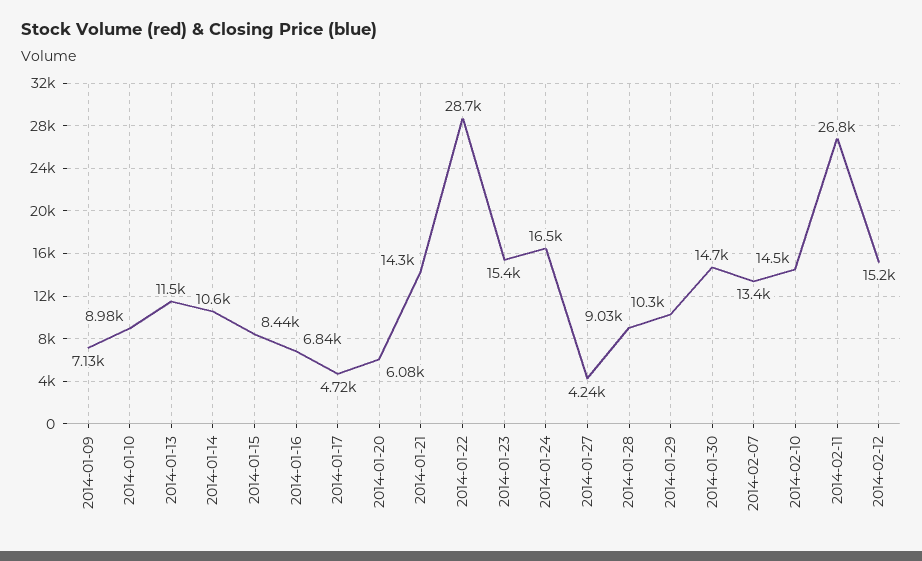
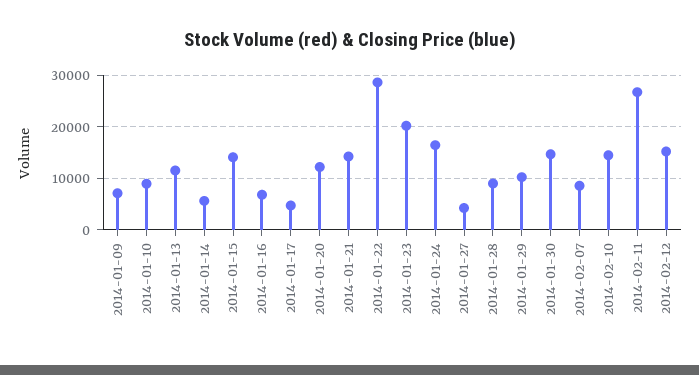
  {
    "2014-01-09": 7130,
    "2014-01-10": 8980,
    "2014-01-13": 11500,
-   "2014-01-14": 10600,
+   "2014-01-14": 6000,
-   "2014-01-15": 8440,
+   "2014-01-15": 14000,
    "2014-01-16": 6840,
    "2014-01-17": 4720,
-   "2014-01-20": 6080,
+   "2014-01-20": 12000,
    "2014-01-21": 14300,
    "2014-01-22": 28700,
-   "2014-01-23": 15400,
+   "2014-01-23": 20000,
    "2014-01-24": 16500,
    "2014-01-27": 4240,
    "2014-01-28": 9030,
    "2014-01-29": 10300,
    "2014-01-30": 14700,
-   "2014-02-07": 13400,
+   "2014-02-07": 8000,
    "2014-02-10": 14500,
    "2014-02-11": 26800,
    "2014-02-12": 15200
  }

